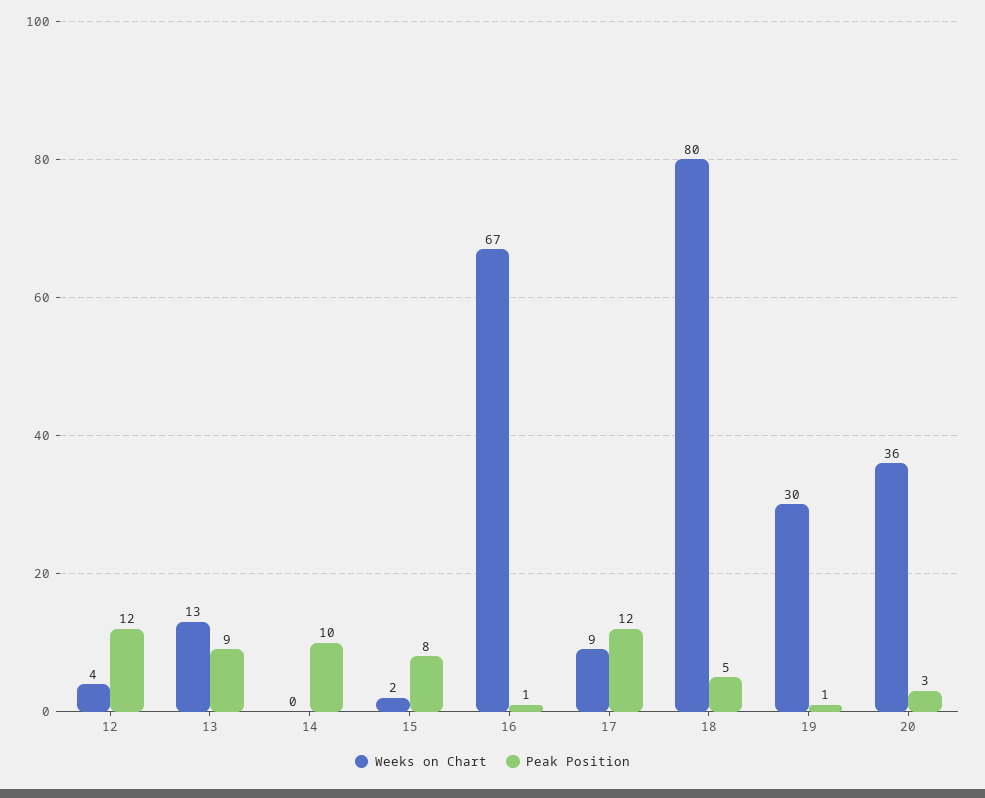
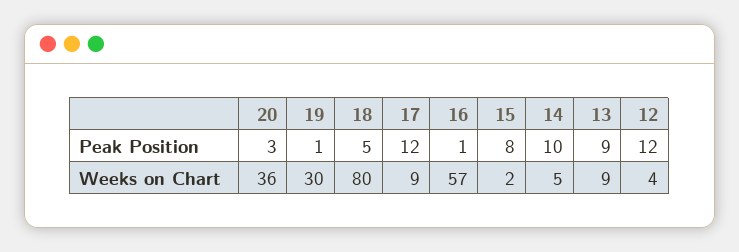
  {
    "Weeks on Chart": {
      "12": 4,
-     "13": 13,
+     "13": 9,
-     "14": 0,
+     "14": 5,
      "15": 2,
-     "16": 67,
+     "16": 57,
      "17": 9,
      "18": 80,
      "19": 30,
      "20": 36
    },
    "Peak Position": {
      "12": 12,
      "13": 9,
      "14": 10,
      "15": 8,
      "16": 1,
      "17": 12,
      "18": 5,
      "19": 1,
      "20": 3
    }
  }

